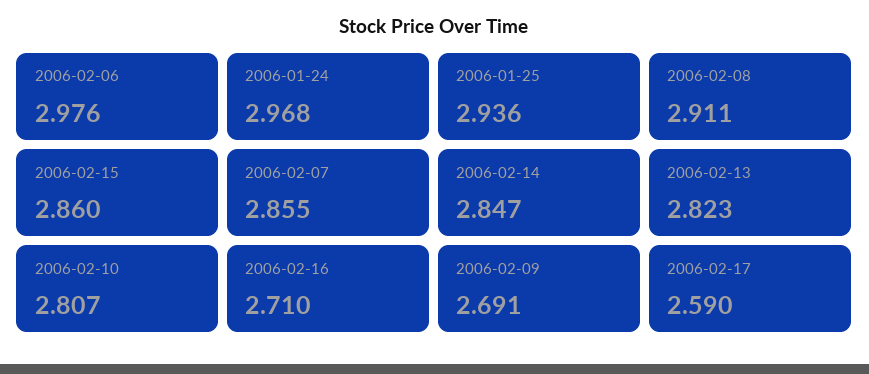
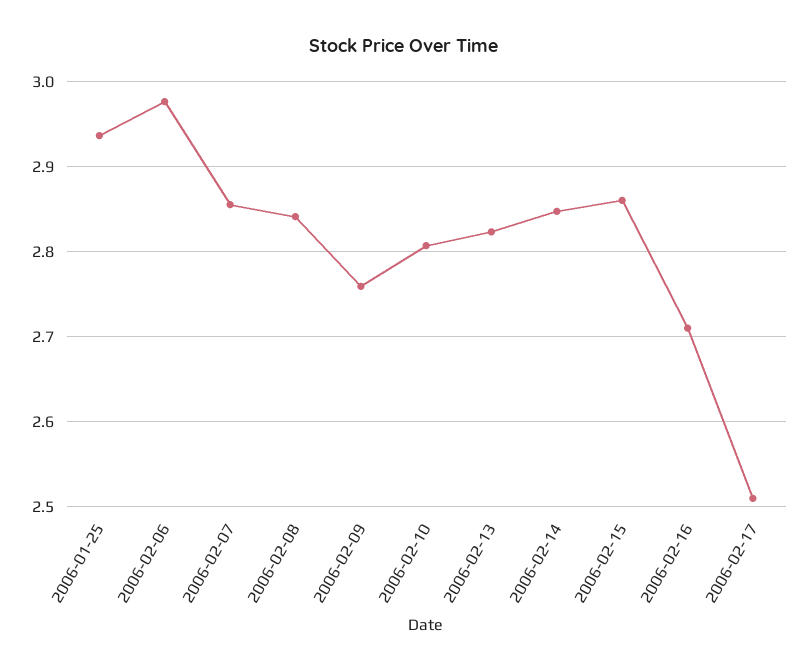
  {
    "2006-02-06": 2.976,
-   "2006-01-24": 2.968,
    "2006-01-25": 2.936,
-   "2006-02-08": 2.911,
+   "2006-02-08": 2.84,
    "2006-02-15": 2.86,
    "2006-02-07": 2.855,
    "2006-02-14": 2.847,
    "2006-02-13": 2.823,
    "2006-02-10": 2.807,
    "2006-02-16": 2.71,
-   "2006-02-09": 2.691,
+   "2006-02-09": 2.76,
-   "2006-02-17": 2.59
+   "2006-02-17": 2.51
  }

